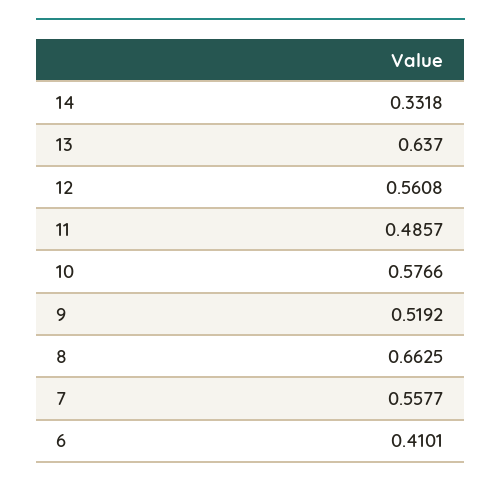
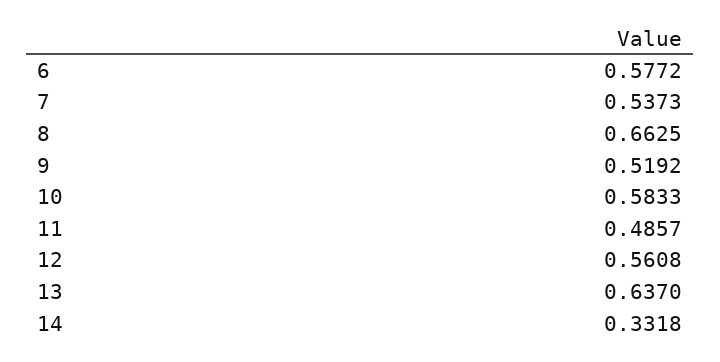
  {
    "14": 0.3318,
    "13": 0.637,
    "12": 0.5608,
    "11": 0.4857,
-   "10": 0.5766,
+   "10": 0.5833,
    "9": 0.5192,
    "8": 0.6625,
-   "7": 0.5577,
+   "7": 0.5373,
-   "6": 0.4101
+   "6": 0.5772
  }

